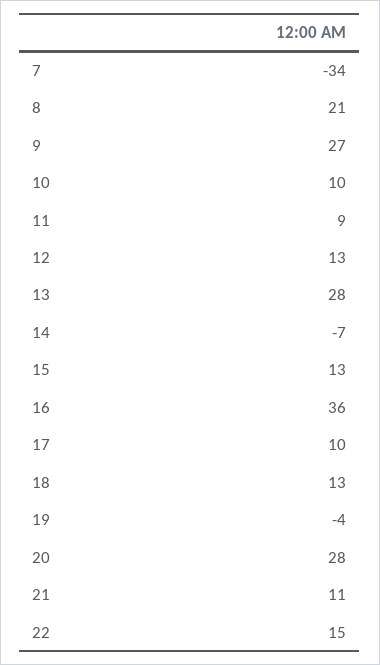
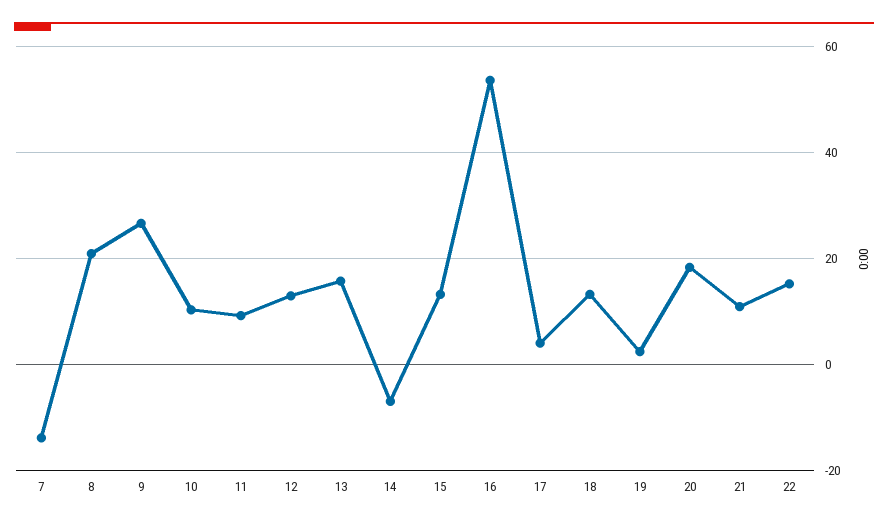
  {
-   "7": -34,
+   "7": -14,
    "8": 21,
    "9": 27,
    "10": 10,
    "11": 9,
    "12": 13,
-   "13": 28,
+   "13": 16,
    "14": -7,
    "15": 13,
-   "16": 36,
+   "16": 54,
-   "17": 10,
+   "17": 4,
    "18": 13,
-   "19": -4,
+   "19": 2,
-   "20": 28,
+   "20": 18,
    "21": 11,
    "22": 15
  }

